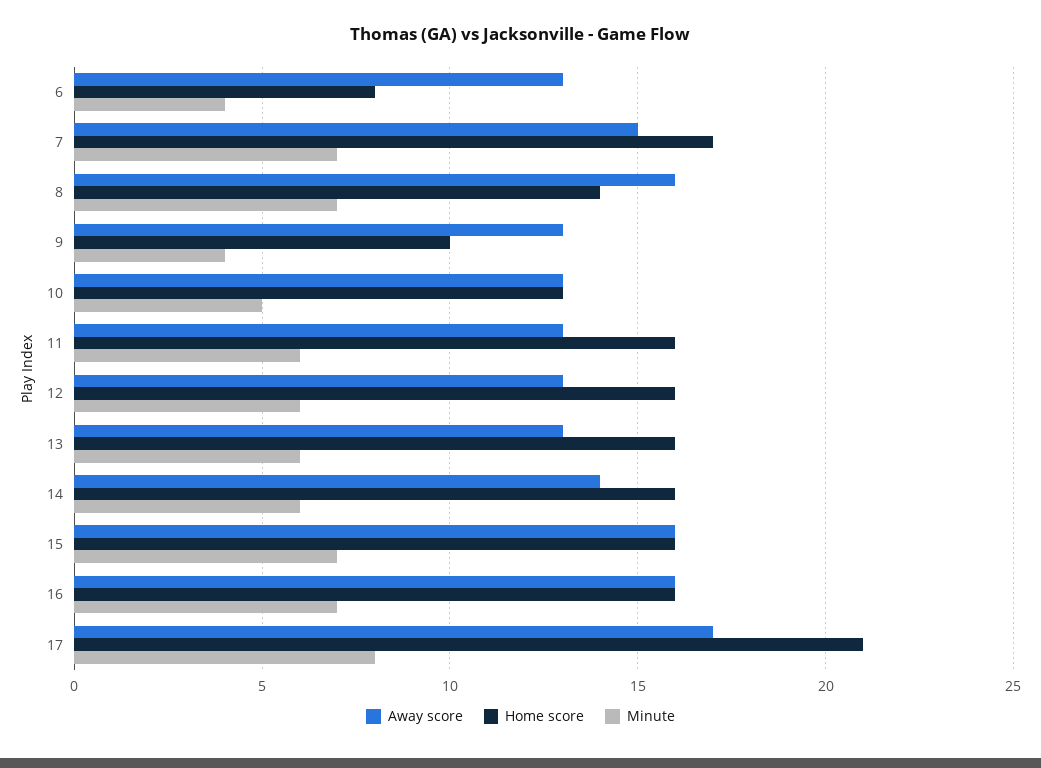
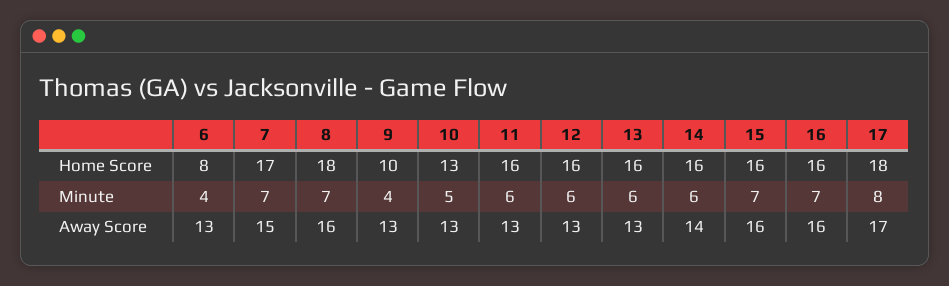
  {
    "Away score": {
      "6": 13,
      "7": 15,
      "8": 16,
      "9": 13,
      "10": 13,
      "11": 13,
      "12": 13,
      "13": 13,
      "14": 14,
      "15": 16,
      "16": 16,
      "17": 17
    },
    "Home score": {
      "6": 8,
      "7": 17,
-     "8": 14,
+     "8": 18,
      "9": 10,
      "10": 13,
      "11": 16,
      "12": 16,
      "13": 16,
      "14": 16,
      "15": 16,
      "16": 16,
-     "17": 21
+     "17": 18
    },
    "Minute": {
      "6": 4,
      "7": 7,
      "8": 7,
      "9": 4,
      "10": 5,
      "11": 6,
      "12": 6,
      "13": 6,
      "14": 6,
      "15": 7,
      "16": 7,
      "17": 8
    }
  }

